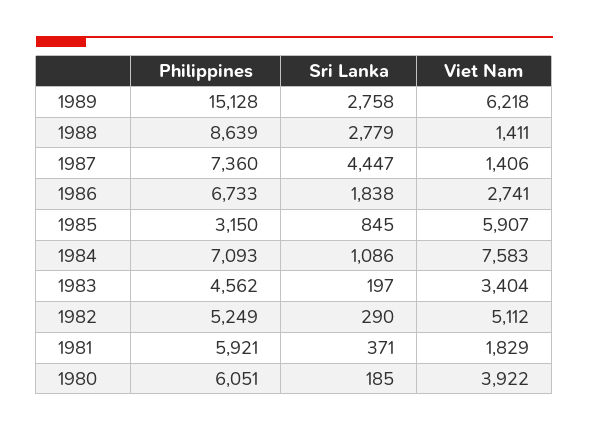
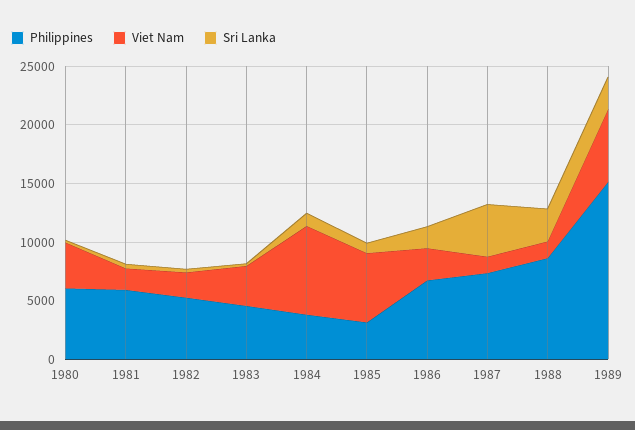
  {
    "Philippines": {
      "1989": 15128,
      "1988": 8639,
      "1987": 7360,
      "1986": 6733,
      "1985": 3150,
-     "1984": 7093,
+     "1984": 4000,
      "1983": 4562,
      "1982": 5249,
      "1981": 5921,
      "1980": 6051
    },
    "Sri Lanka": {
      "1989": 2758,
      "1988": 2779,
      "1987": 4447,
      "1986": 1838,
      "1985": 845,
      "1984": 1086,
      "1983": 197,
      "1982": 290,
      "1981": 371,
      "1980": 185
    },
    "Viet Nam": {
      "1989": 6218,
      "1988": 1411,
      "1987": 1406,
      "1986": 2741,
      "1985": 5907,
      "1984": 7583,
      "1983": 3404,
-     "1982": 5112,
+     "1982": 2000,
      "1981": 1829,
      "1980": 3922
    }
  }

